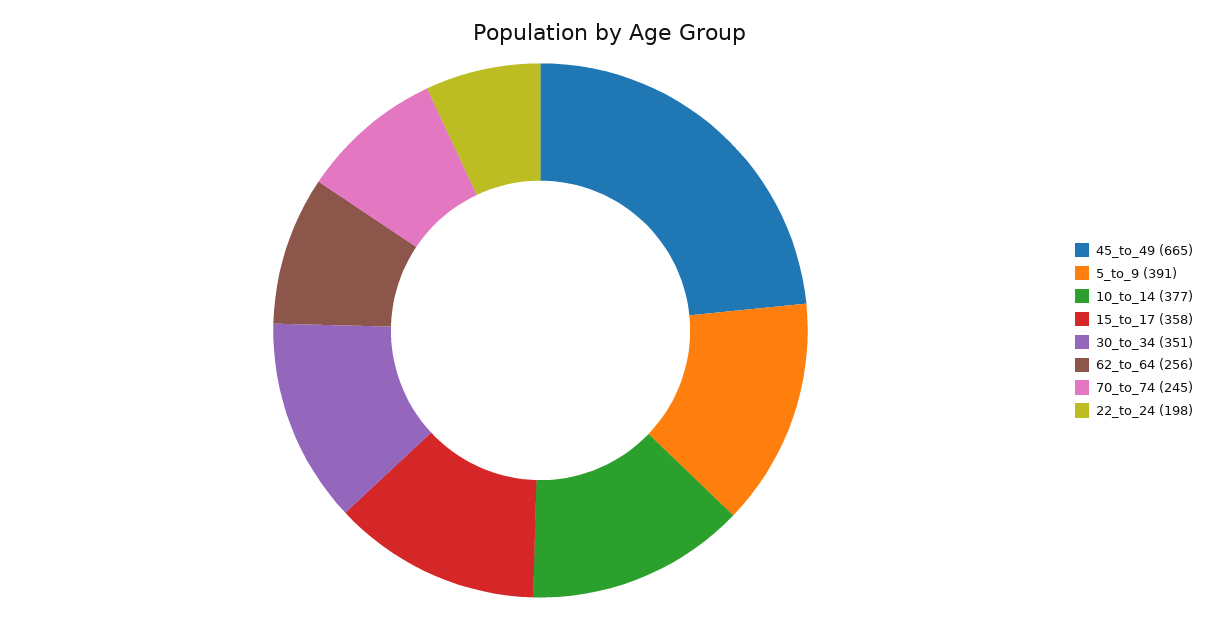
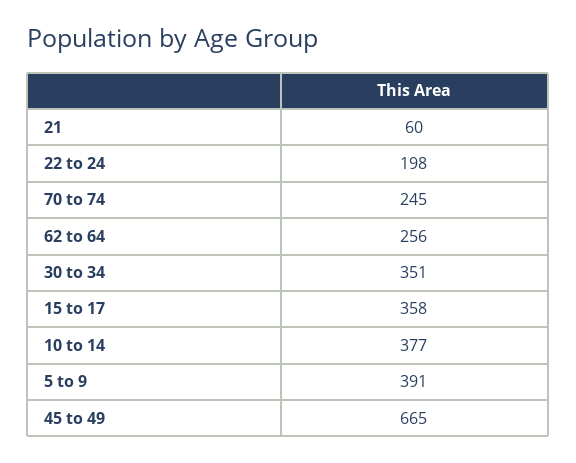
  {
    "45_to_49": 665,
    "5_to_9": 391,
    "10_to_14": 377,
    "15_to_17": 358,
    "30_to_34": 351,
    "62_to_64": 256,
    "70_to_74": 245,
-   "22_to_24": 198
+   "22_to_24": 198,
+   "21": 60
  }

